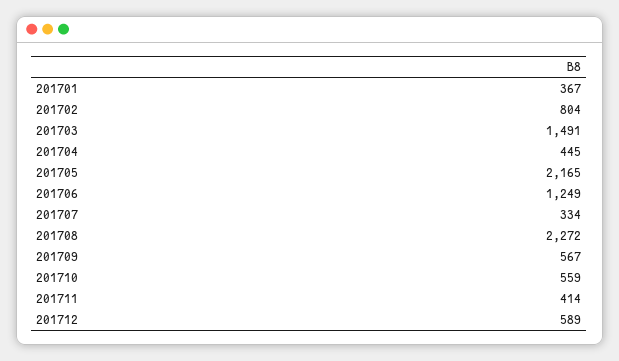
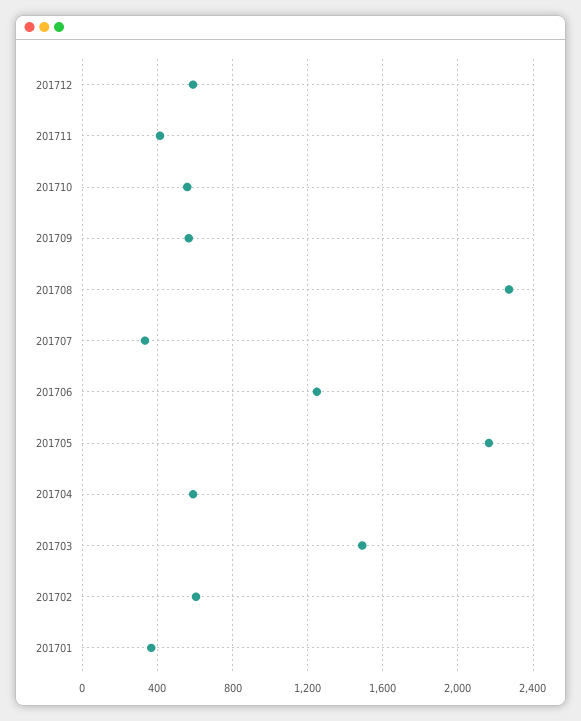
  {
    "201701": 367,
-   "201702": 804,
+   "201702": 600,
    "201703": 1491,
-   "201704": 445,
+   "201704": 600,
    "201705": 2165,
    "201706": 1249,
    "201707": 334,
    "201708": 2272,
    "201709": 567,
    "201710": 559,
    "201711": 414,
    "201712": 589
  }

